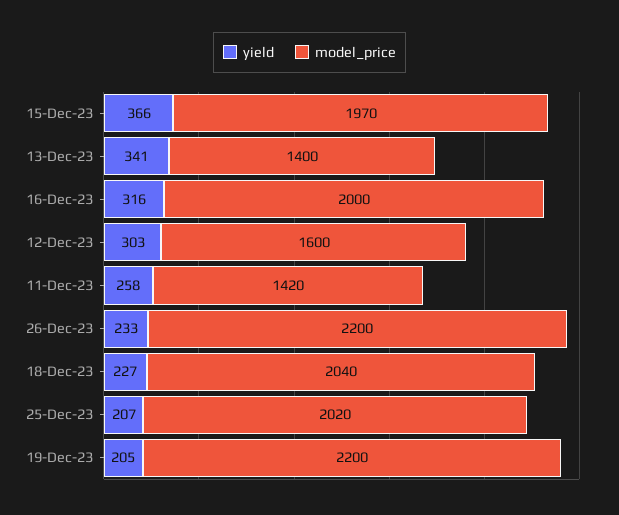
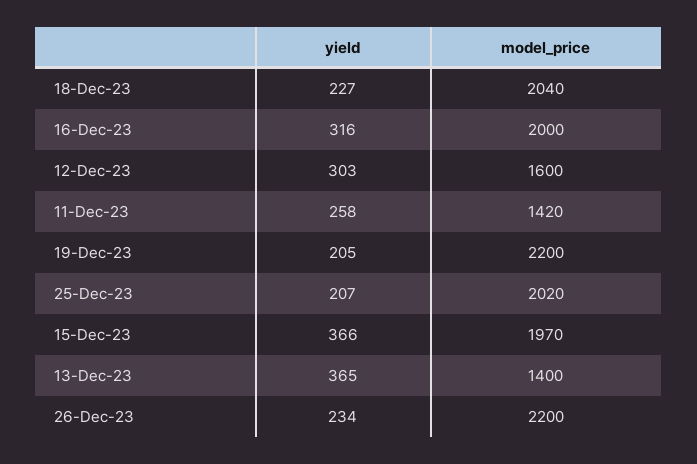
  {
    "yield": {
      "15-Dec-23": 366,
-     "13-Dec-23": 341,
+     "13-Dec-23": 365,
      "16-Dec-23": 316,
      "12-Dec-23": 303,
      "11-Dec-23": 258,
-     "26-Dec-23": 233,
+     "26-Dec-23": 234,
      "18-Dec-23": 227,
      "25-Dec-23": 207,
      "19-Dec-23": 205
    },
    "model_price": {
      "15-Dec-23": 1970,
      "13-Dec-23": 1400,
      "16-Dec-23": 2000,
      "12-Dec-23": 1600,
      "11-Dec-23": 1420,
      "26-Dec-23": 2200,
      "18-Dec-23": 2040,
      "25-Dec-23": 2020,
      "19-Dec-23": 2200
    }
  }

